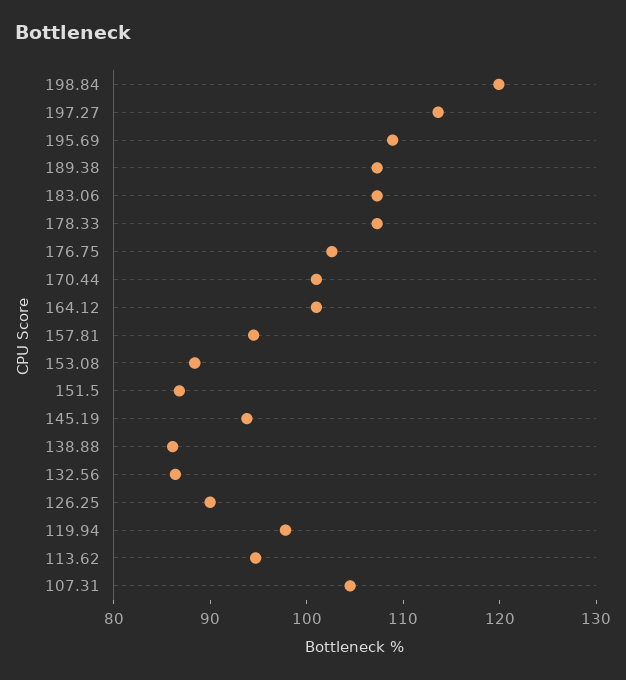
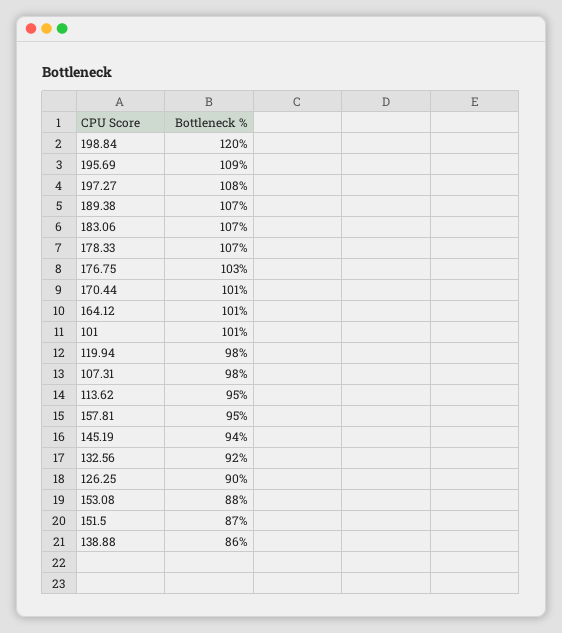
  {
    "198.84": 120,
-   "197.27": 114,
+   "197.27": 108,
    "195.69": 109,
    "189.38": 107,
    "183.06": 107,
    "178.33": 107,
    "176.75": 103,
    "170.44": 101,
    "164.12": 101,
    "157.81": 95,
    "153.08": 88,
    "151.5": 87,
    "145.19": 94,
    "138.88": 86,
-   "132.56": 86,
+   "132.56": 92,
    "126.25": 90,
    "119.94": 98,
    "113.62": 95,
-   "107.31": 104
+   "107.31": 98,
+   "101": 101
  }

